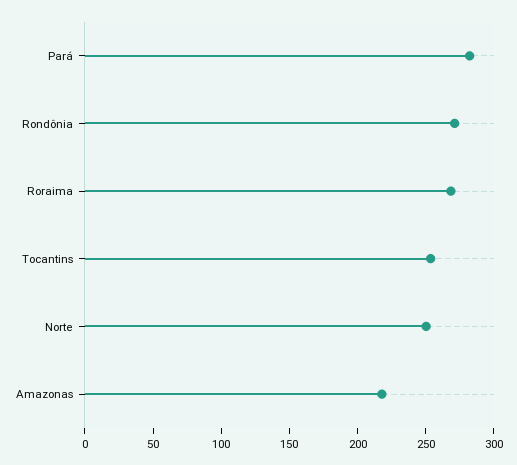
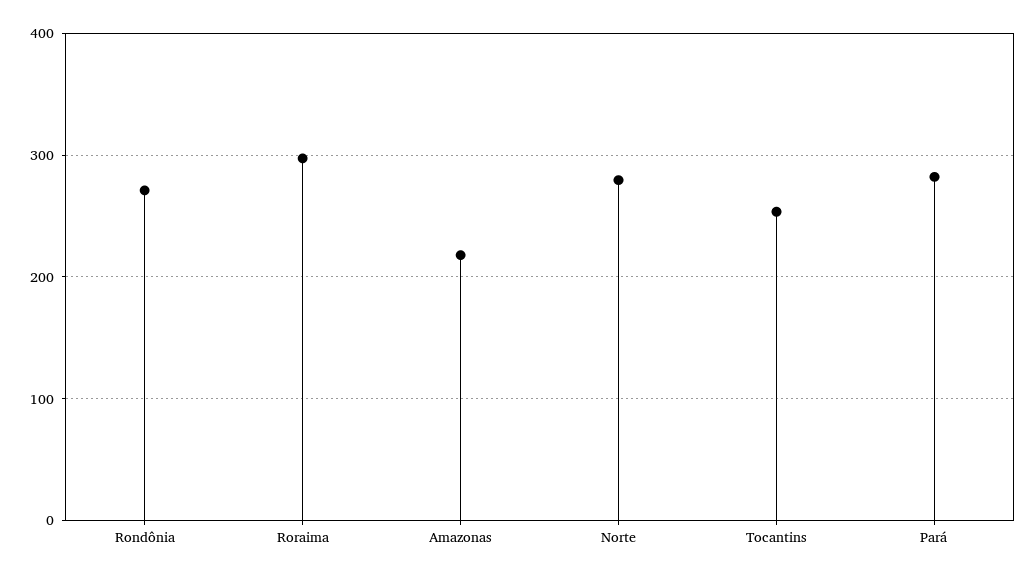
  {
    "Pará": 280,
    "Rondônia": 270,
-   "Roraima": 270,
+   "Roraima": 300,
    "Tocantins": 250,
-   "Norte": 250,
+   "Norte": 280,
    "Amazonas": 220
  }

